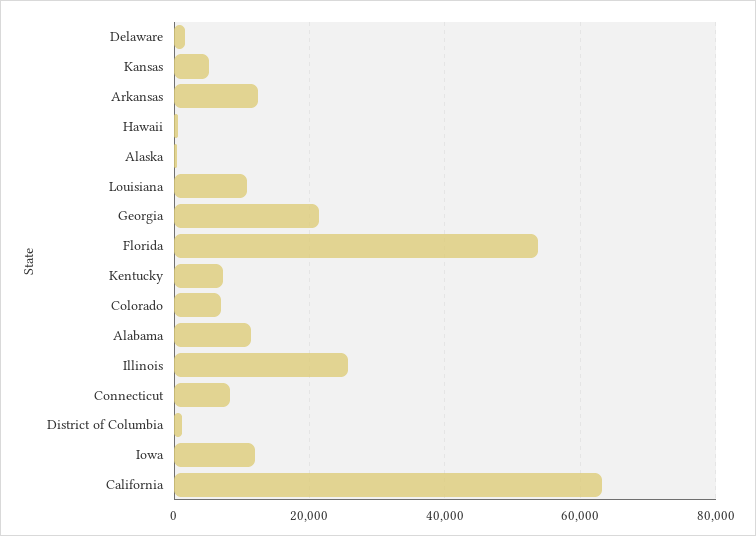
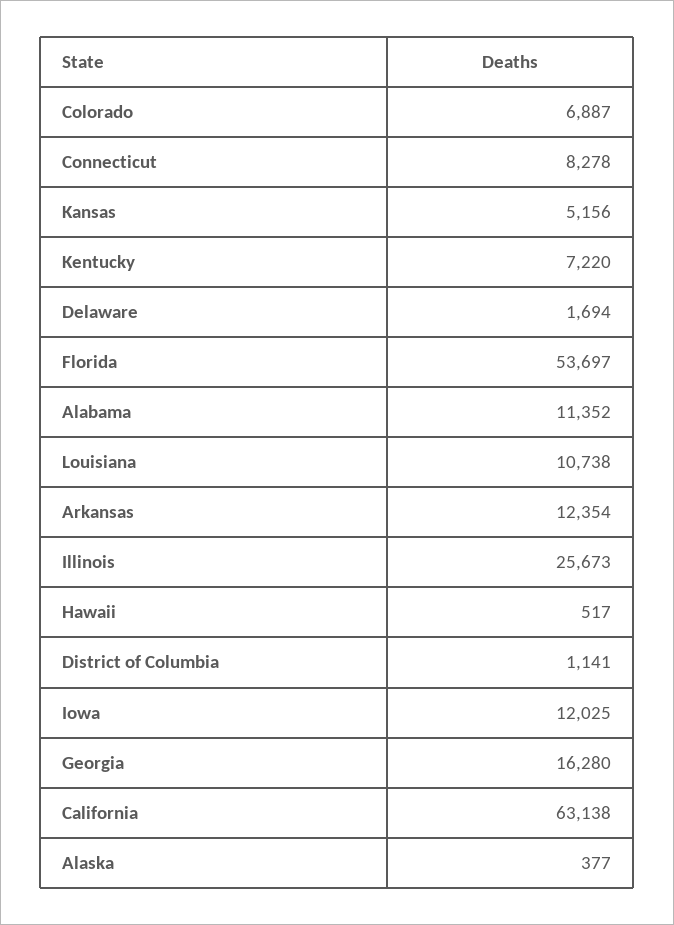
  {
    "Delaware": 1694,
    "Kansas": 5156,
    "Arkansas": 12354,
    "Hawaii": 517,
    "Alaska": 377,
    "Louisiana": 10738,
-   "Georgia": 22000,
+   "Georgia": 16280,
    "Florida": 53697,
    "Kentucky": 7220,
    "Colorado": 6887,
    "Alabama": 11352,
    "Illinois": 25673,
    "Connecticut": 8278,
    "District of Columbia": 1141,
    "Iowa": 12025,
    "California": 63138
  }

